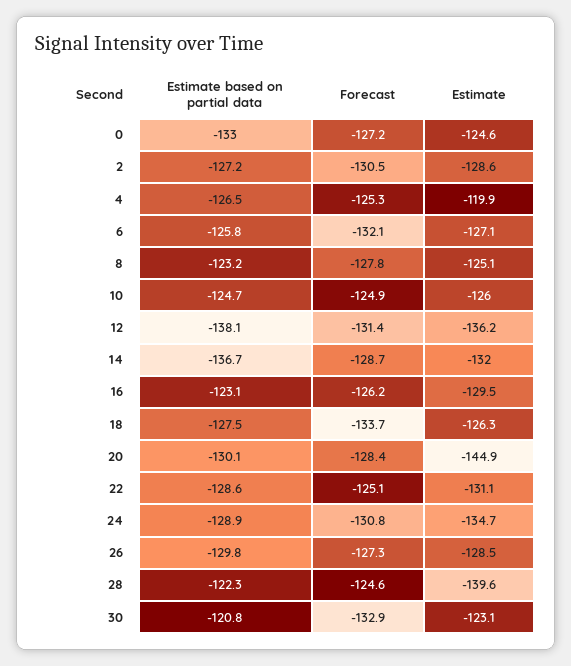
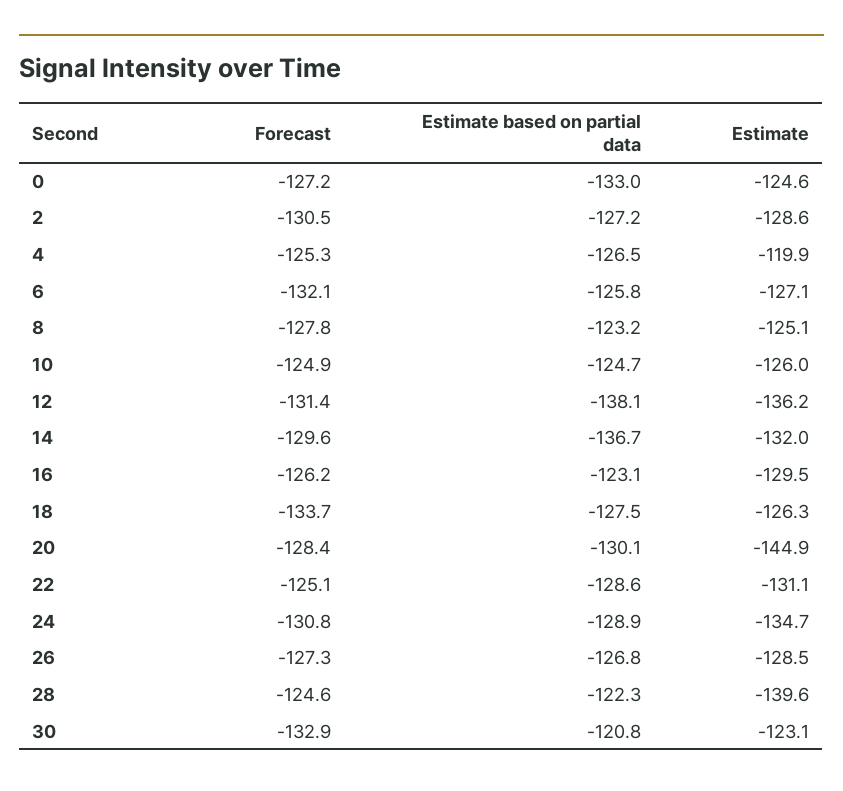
  {
    "Estimate based on partial data": {
      "0": -133,
      "2": -127.2,
      "4": -126.5,
      "6": -125.8,
      "8": -123.2,
      "10": -124.7,
      "12": -138.1,
      "14": -136.7,
      "16": -123.1,
      "18": -127.5,
      "20": -130.1,
      "22": -128.6,
      "24": -128.9,
-     "26": -129.8,
+     "26": -126.8,
      "28": -122.3,
      "30": -120.8
    },
    "Forecast": {
      "0": -127.2,
      "2": -130.5,
      "4": -125.3,
      "6": -132.1,
      "8": -127.8,
      "10": -124.9,
      "12": -131.4,
-     "14": -128.7,
+     "14": -129.6,
      "16": -126.2,
      "18": -133.7,
      "20": -128.4,
      "22": -125.1,
      "24": -130.8,
      "26": -127.3,
      "28": -124.6,
      "30": -132.9
    },
    "Estimate": {
      "0": -124.6,
      "2": -128.6,
      "4": -119.9,
      "6": -127.1,
      "8": -125.1,
      "10": -126,
      "12": -136.2,
      "14": -132,
      "16": -129.5,
      "18": -126.3,
      "20": -144.9,
      "22": -131.1,
      "24": -134.7,
      "26": -128.5,
      "28": -139.6,
      "30": -123.1
    }
  }

